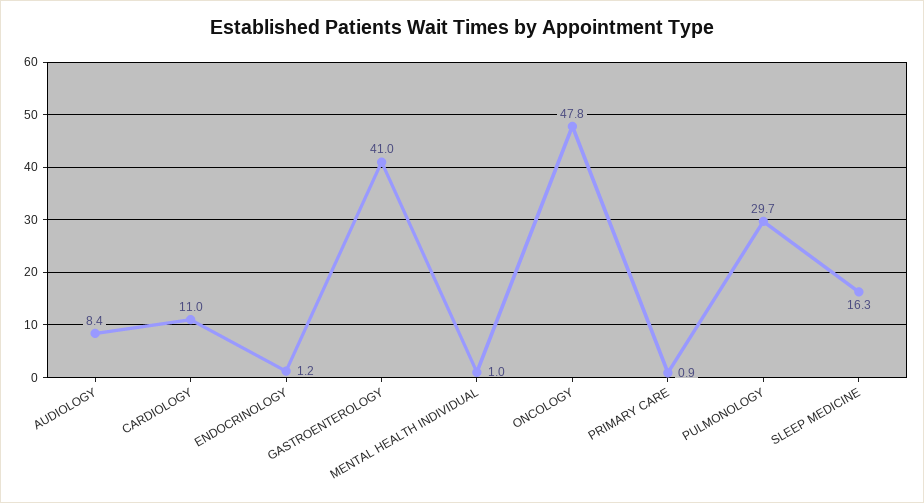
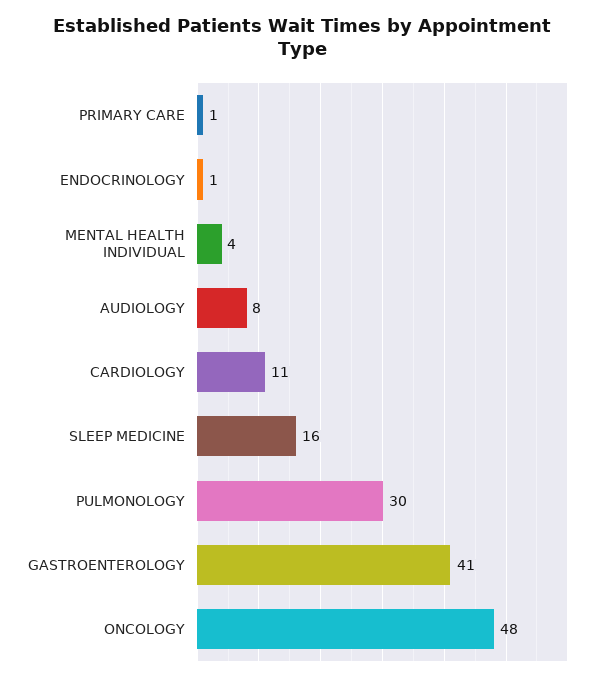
  {
    "AUDIOLOGY": 8.4,
    "CARDIOLOGY": 11,
    "ENDOCRINOLOGY": 1.2,
    "GASTROENTEROLOGY": 41,
-   "MENTAL HEALTH INDIVIDUAL": 1,
+   "MENTAL HEALTH INDIVIDUAL": 4,
    "ONCOLOGY": 47.8,
    "PRIMARY CARE": 0.9,
    "PULMONOLOGY": 29.7,
    "SLEEP MEDICINE": 16.3
  }

